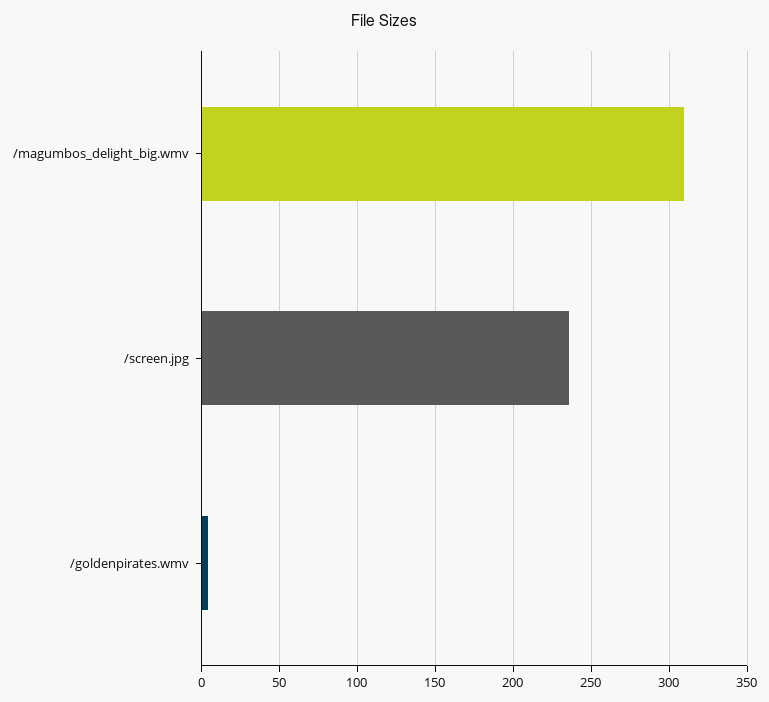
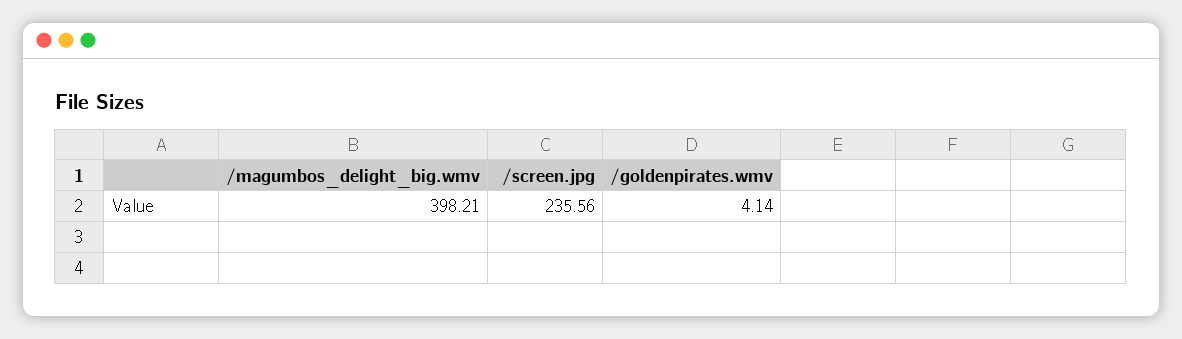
  {
-   "/magumbos_delight_big.wmv": 310,
+   "/magumbos_delight_big.wmv": 398.21,
    "/screen.jpg": 235.56,
    "/goldenpirates.wmv": 4.14
  }

